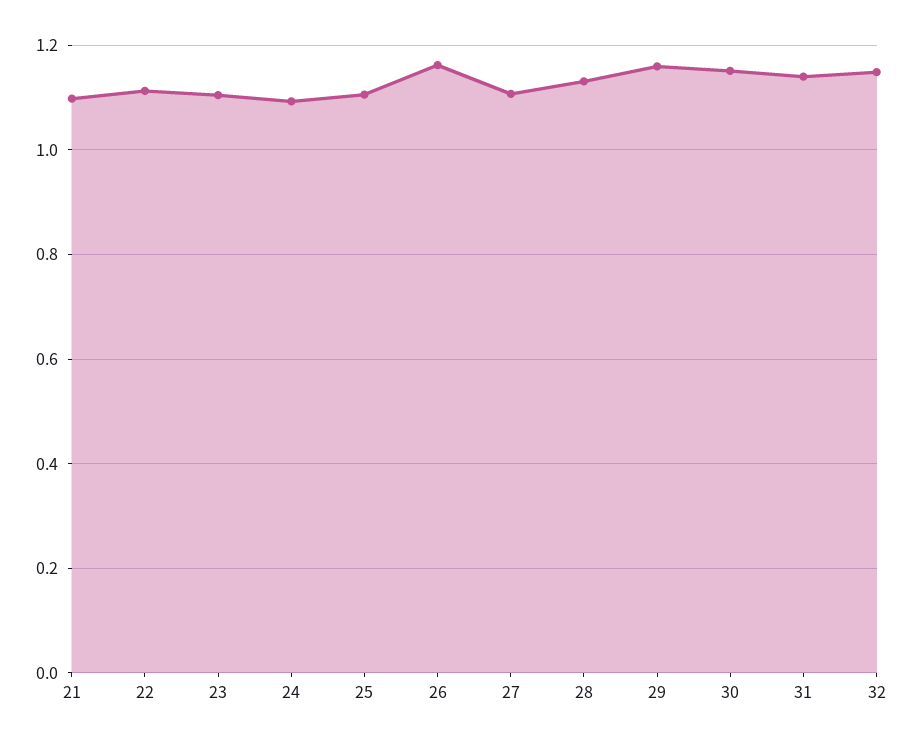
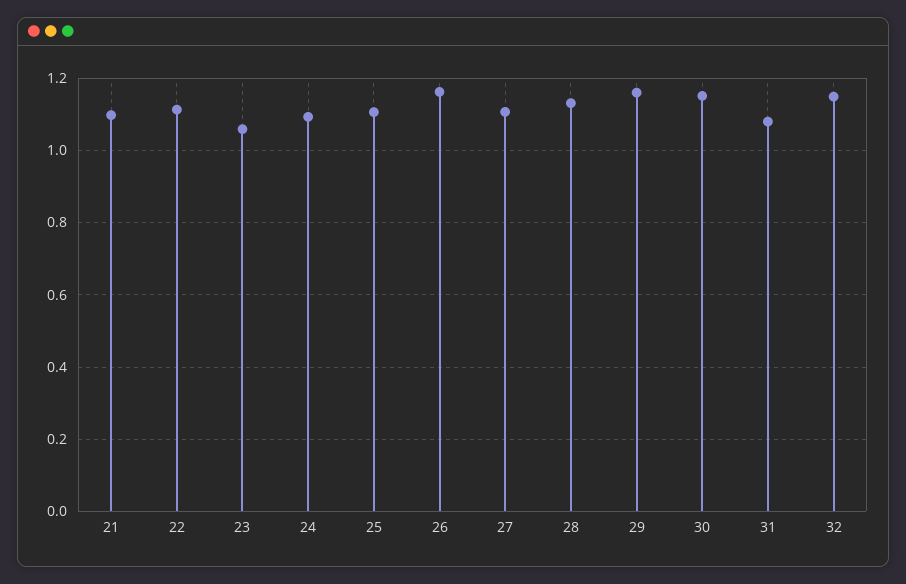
  {
    "21": 1.1,
    "22": 1.12,
-   "23": 1.1,
+   "23": 1.06,
    "24": 1.1,
    "25": 1.1,
    "26": 1.16,
    "27": 1.1,
    "28": 1.14,
    "29": 1.16,
    "30": 1.16,
-   "31": 1.14,
+   "31": 1.08,
    "32": 1.14
  }

